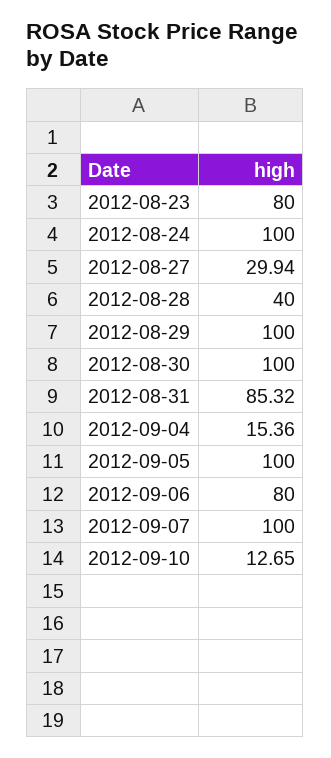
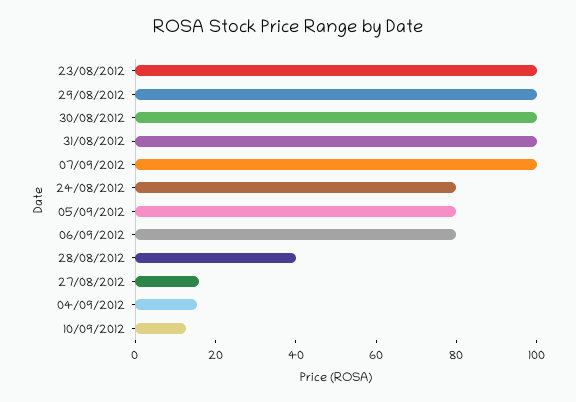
  {
-   "2012-08-23": 80,
+   "2012-08-23": 100,
-   "2012-08-24": 100,
+   "2012-08-24": 80,
-   "2012-08-27": 29.94,
+   "2012-08-27": 15,
    "2012-08-28": 40,
    "2012-08-29": 100,
    "2012-08-30": 100,
-   "2012-08-31": 85.32,
+   "2012-08-31": 100,
    "2012-09-04": 15.36,
-   "2012-09-05": 100,
+   "2012-09-05": 80,
    "2012-09-06": 80,
    "2012-09-07": 100,
    "2012-09-10": 12.65
  }

